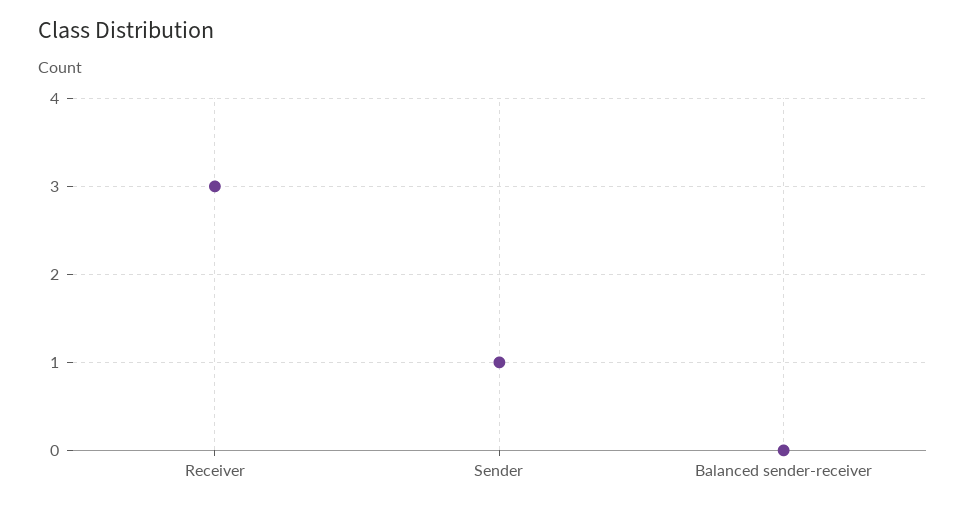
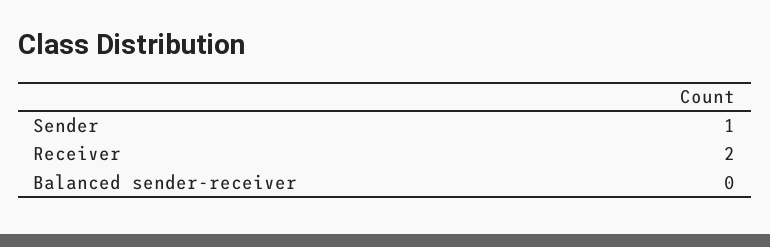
  {
-   "Receiver": 3,
+   "Receiver": 2,
    "Sender": 1,
    "Balanced sender-receiver": 0
  }

